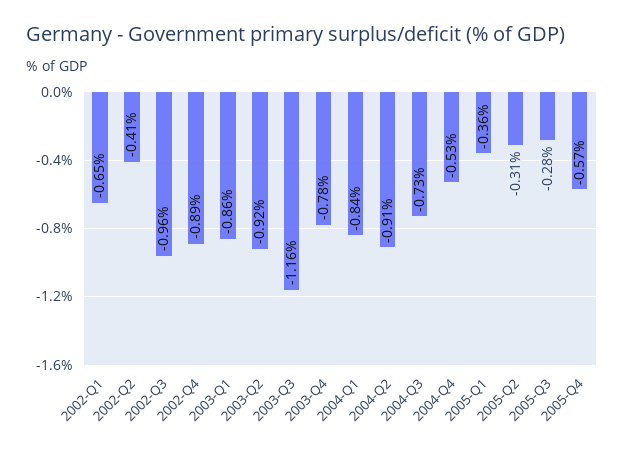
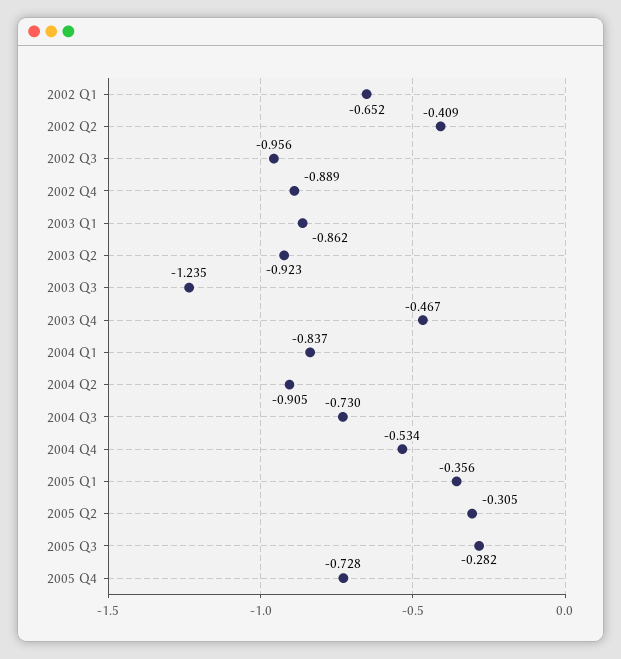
  {
    "2002-Q1": -0.652,
    "2002-Q2": -0.409,
    "2002-Q3": -0.956,
    "2002-Q4": -0.889,
    "2003-Q1": -0.862,
    "2003-Q2": -0.923,
-   "2003-Q3": -1.16,
+   "2003-Q3": -1.235,
-   "2003-Q4": -0.78,
+   "2003-Q4": -0.467,
    "2004-Q1": -0.837,
    "2004-Q2": -0.905,
    "2004-Q3": -0.73,
    "2004-Q4": -0.534,
    "2005-Q1": -0.356,
    "2005-Q2": -0.305,
    "2005-Q3": -0.282,
-   "2005-Q4": -0.57
+   "2005-Q4": -0.728
  }

